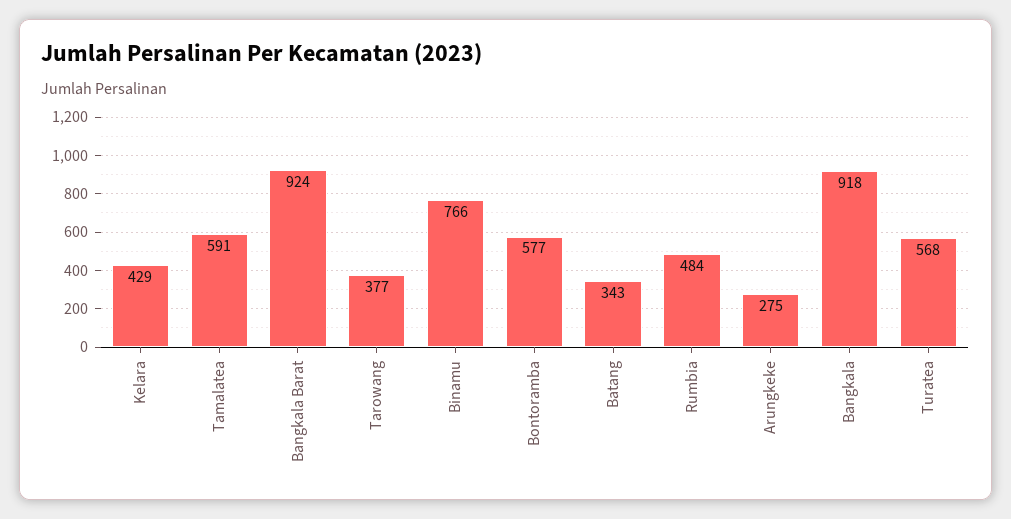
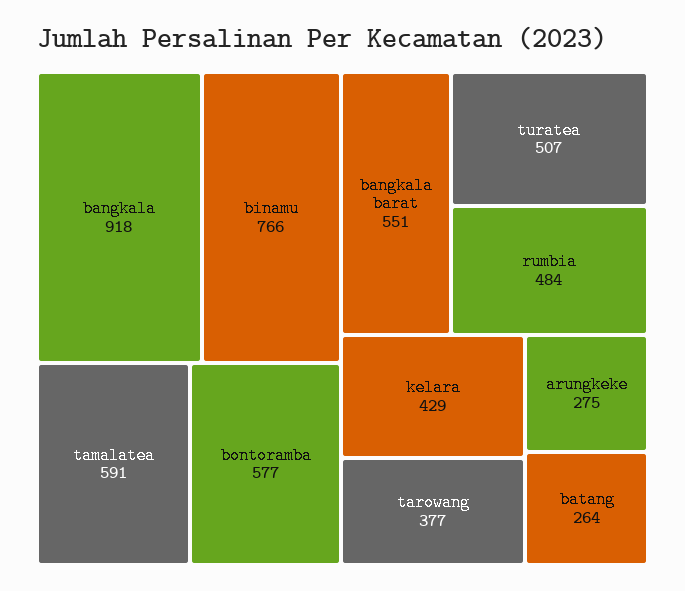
  {
    "Kelara": 429,
    "Tamalatea": 591,
-   "Bangkala Barat": 924,
+   "Bangkala Barat": 551,
    "Tarowang": 377,
    "Binamu": 766,
    "Bontoramba": 577,
-   "Batang": 343,
+   "Batang": 264,
    "Rumbia": 484,
    "Arungkeke": 275,
    "Bangkala": 918,
-   "Turatea": 568
+   "Turatea": 507
  }

